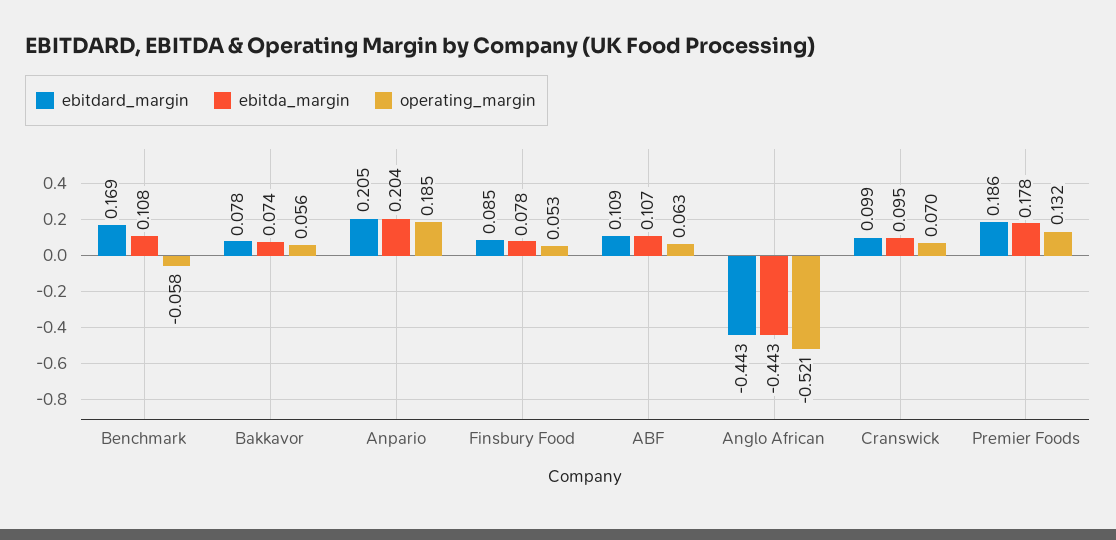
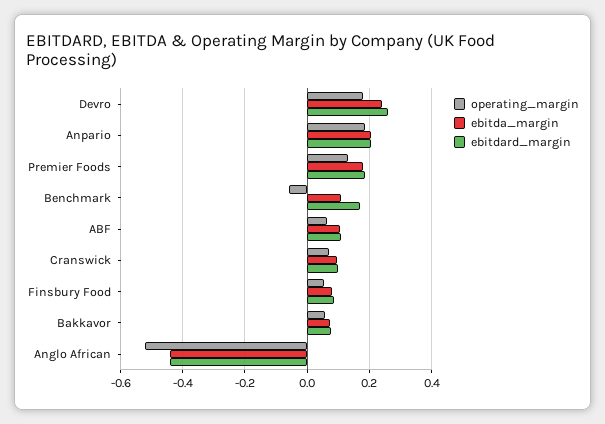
  {
    "ebitdard_margin": {
      "Benchmark": 0.169,
      "Bakkavor": 0.078,
      "Anpario": 0.205,
      "Finsbury Food": 0.085,
      "ABF": 0.109,
      "Anglo African": -0.443,
      "Cranswick": 0.099,
-     "Premier Foods": 0.186
+     "Premier Foods": 0.186,
+     "Devro": 0.26
    },
    "ebitda_margin": {
      "Benchmark": 0.108,
      "Bakkavor": 0.074,
      "Anpario": 0.204,
      "Finsbury Food": 0.078,
      "ABF": 0.107,
      "Anglo African": -0.443,
      "Cranswick": 0.095,
-     "Premier Foods": 0.178
+     "Premier Foods": 0.178,
+     "Devro": 0.24
    },
    "operating_margin": {
      "Benchmark": -0.058,
      "Bakkavor": 0.056,
      "Anpario": 0.185,
      "Finsbury Food": 0.053,
      "ABF": 0.063,
      "Anglo African": -0.521,
      "Cranswick": 0.07,
-     "Premier Foods": 0.132
+     "Premier Foods": 0.132,
+     "Devro": 0.18
    }
  }

